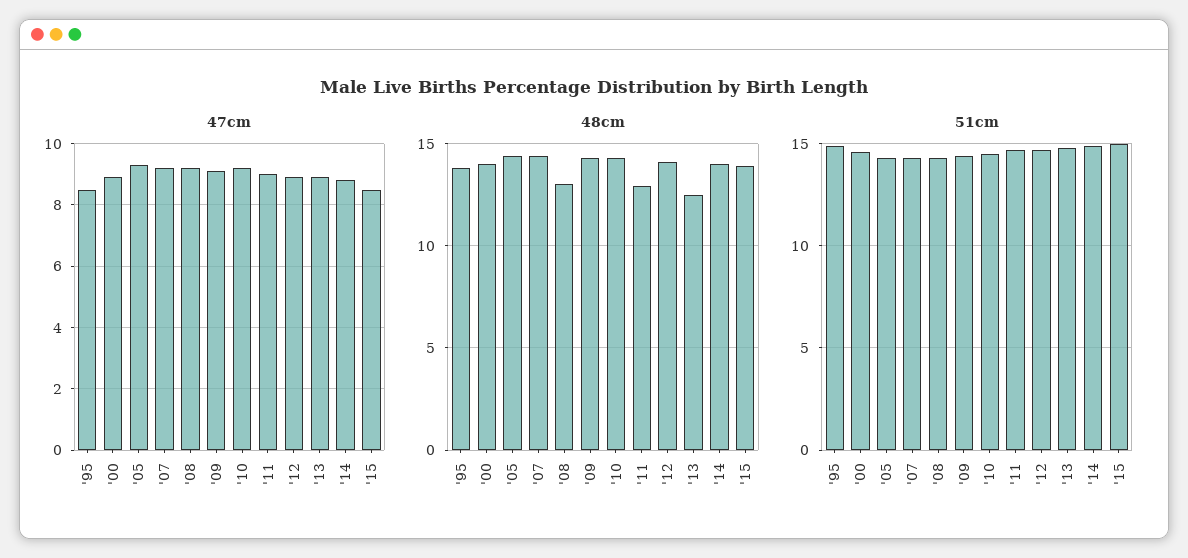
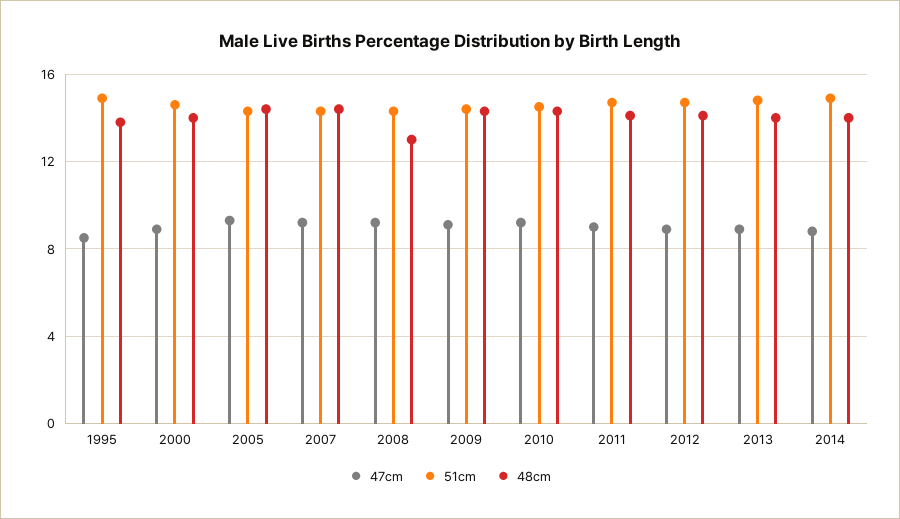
  {
    "47cm": {
      "'95": 8.5,
      "'00": 9,
      "'05": 9.5,
      "'07": 9,
      "'08": 9,
      "'09": 9,
      "'10": 9,
      "'11": 9,
      "'12": 9,
      "'13": 9,
-     "'14": 9,
+     "'14": 9
-     "'15": 8.5
    },
    "48cm": {
      "'95": 14,
      "'00": 14,
      "'05": 14.5,
      "'07": 14.5,
      "'08": 13,
      "'09": 14.5,
      "'10": 14.5,
-     "'11": 13,
+     "'11": 14,
      "'12": 14,
-     "'13": 12.5,
+     "'13": 14,
-     "'14": 14,
+     "'14": 14
-     "'15": 14
    },
    "51cm": {
      "'95": 15,
      "'00": 14.5,
      "'05": 14.5,
      "'07": 14.5,
      "'08": 14.5,
      "'09": 14.5,
      "'10": 14.5,
      "'11": 14.5,
      "'12": 14.5,
      "'13": 15,
-     "'14": 15,
+     "'14": 15
-     "'15": 15
    }
  }

